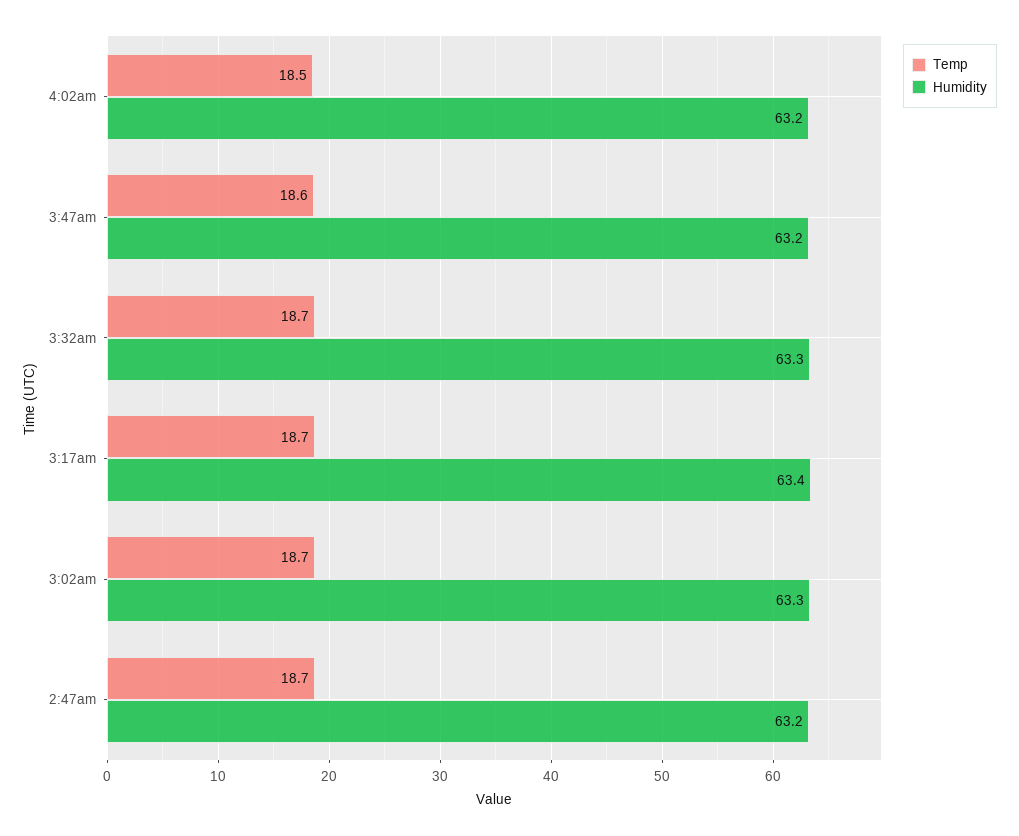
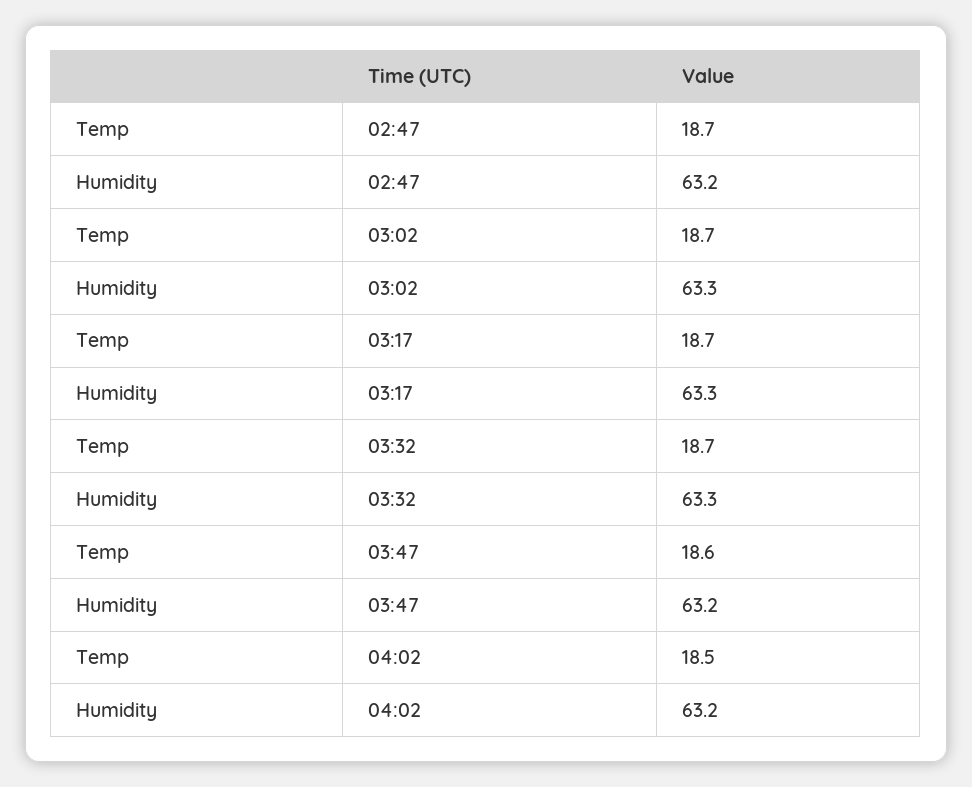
  {
    "Temp": {
      "4:02am": 18.5,
      "3:47am": 18.6,
      "3:32am": 18.7,
      "3:17am": 18.7,
      "3:02am": 18.7,
      "2:47am": 18.7
    },
    "Humidity": {
      "4:02am": 63.2,
      "3:47am": 63.2,
      "3:32am": 63.3,
-     "3:17am": 63.4,
+     "3:17am": 63.3,
      "3:02am": 63.3,
      "2:47am": 63.2
    }
  }

